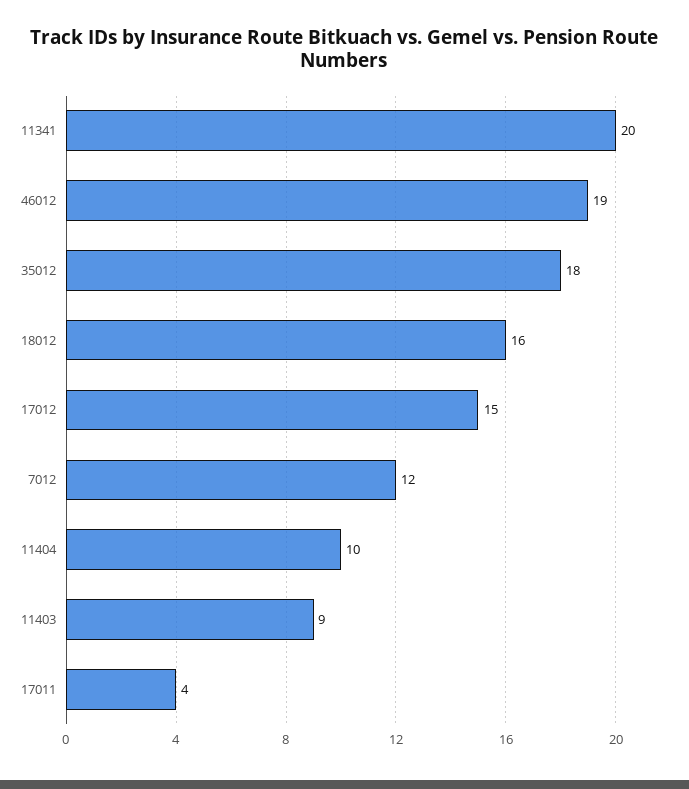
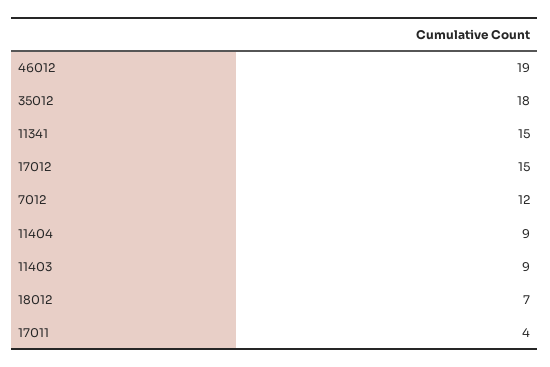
  {
-   "11341": 20,
+   "11341": 15,
    "46012": 19,
    "35012": 18,
-   "18012": 16,
+   "18012": 7,
    "17012": 15,
    "7012": 12,
-   "11404": 10,
+   "11404": 9,
    "11403": 9,
    "17011": 4
  }

